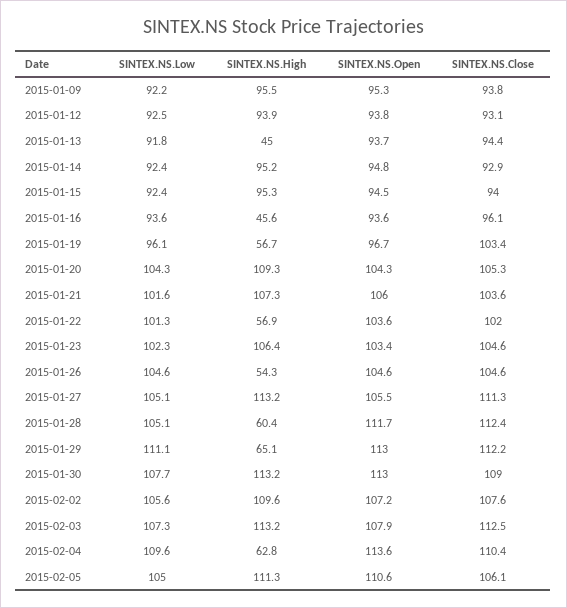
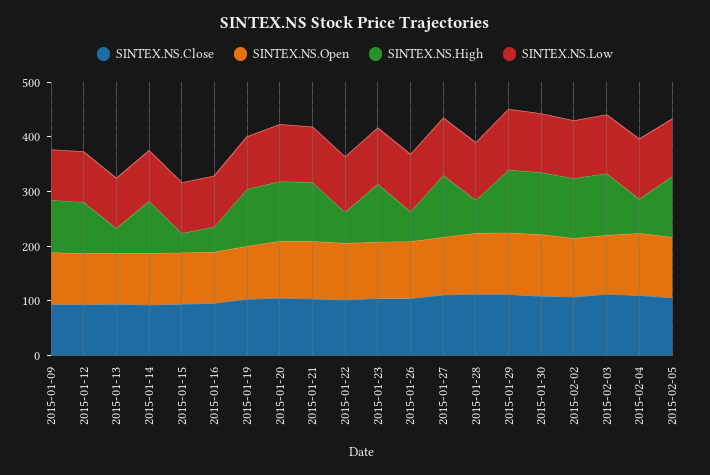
  {
    "SINTEX.NS.Low": {
      "2015-01-09": 92.2,
      "2015-01-12": 92.5,
      "2015-01-13": 91.8,
      "2015-01-14": 92.4,
      "2015-01-15": 92.4,
      "2015-01-16": 93.6,
      "2015-01-19": 96.1,
      "2015-01-20": 104.3,
      "2015-01-21": 101.6,
      "2015-01-22": 101.3,
      "2015-01-23": 102.3,
      "2015-01-26": 104.6,
      "2015-01-27": 105.1,
      "2015-01-28": 105.1,
      "2015-01-29": 111.1,
      "2015-01-30": 107.7,
      "2015-02-02": 105.6,
      "2015-02-03": 107.3,
      "2015-02-04": 109.6,
      "2015-02-05": 105
    },
    "SINTEX.NS.High": {
      "2015-01-09": 95.5,
      "2015-01-12": 93.9,
      "2015-01-13": 45,
      "2015-01-14": 95.2,
-     "2015-01-15": 95.3,
+     "2015-01-15": 40,
      "2015-01-16": 45.6,
-     "2015-01-19": 56.7,
+     "2015-01-19": 100,
      "2015-01-20": 109.3,
      "2015-01-21": 107.3,
      "2015-01-22": 56.9,
      "2015-01-23": 106.4,
      "2015-01-26": 54.3,
      "2015-01-27": 113.2,
      "2015-01-28": 60.4,
-     "2015-01-29": 65.1,
+     "2015-01-29": 120,
      "2015-01-30": 113.2,
      "2015-02-02": 109.6,
      "2015-02-03": 113.2,
      "2015-02-04": 62.8,
      "2015-02-05": 111.3
    },
    "SINTEX.NS.Open": {
      "2015-01-09": 95.3,
      "2015-01-12": 93.8,
      "2015-01-13": 93.7,
      "2015-01-14": 94.8,
      "2015-01-15": 94.5,
      "2015-01-16": 93.6,
      "2015-01-19": 96.7,
      "2015-01-20": 104.3,
      "2015-01-21": 106,
      "2015-01-22": 103.6,
      "2015-01-23": 103.4,
      "2015-01-26": 104.6,
      "2015-01-27": 105.5,
      "2015-01-28": 111.7,
      "2015-01-29": 113,
      "2015-01-30": 113,
      "2015-02-02": 107.2,
      "2015-02-03": 107.9,
      "2015-02-04": 113.6,
      "2015-02-05": 110.6
    },
    "SINTEX.NS.Close": {
      "2015-01-09": 93.8,
      "2015-01-12": 93.1,
      "2015-01-13": 94.4,
      "2015-01-14": 92.9,
      "2015-01-15": 94,
      "2015-01-16": 96.1,
      "2015-01-19": 103.4,
      "2015-01-20": 105.3,
      "2015-01-21": 103.6,
      "2015-01-22": 102,
      "2015-01-23": 104.6,
      "2015-01-26": 104.6,
      "2015-01-27": 111.3,
      "2015-01-28": 112.4,
      "2015-01-29": 112.2,
      "2015-01-30": 109,
      "2015-02-02": 107.6,
      "2015-02-03": 112.5,
      "2015-02-04": 110.4,
      "2015-02-05": 106.1
    }
  }

